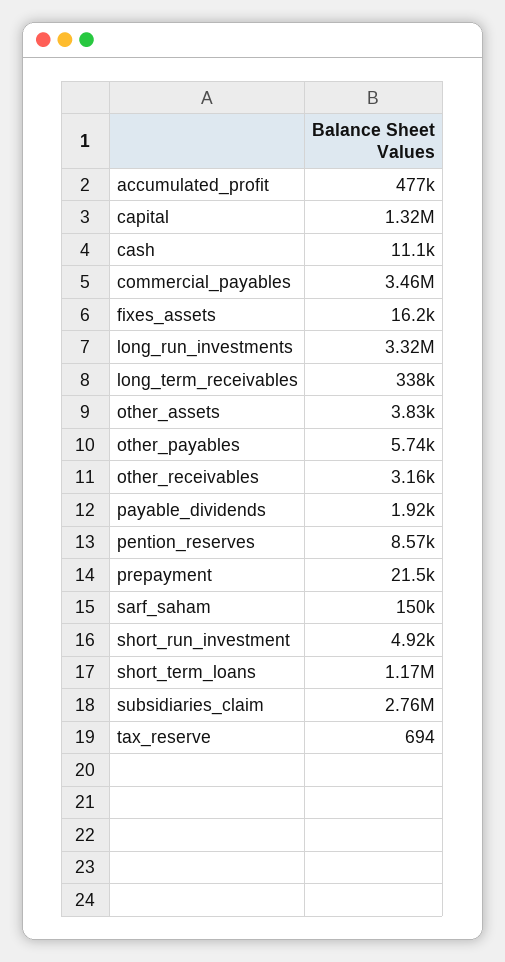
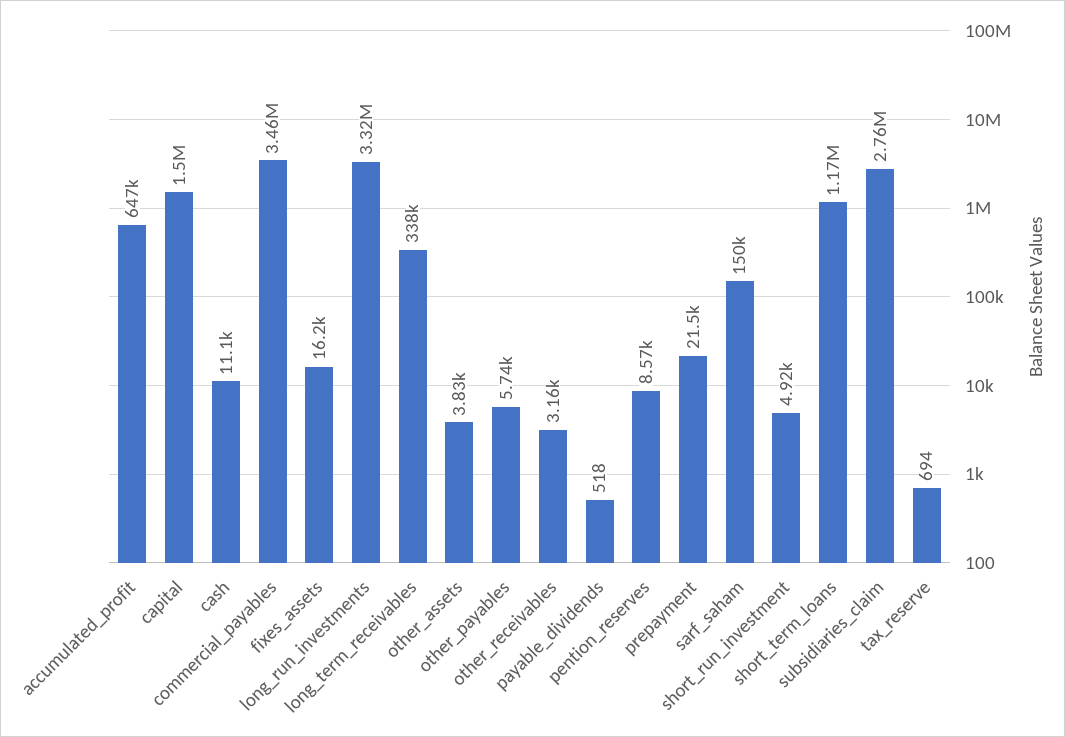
  {
-   "accumulated_profit": 477000,
+   "accumulated_profit": 647000,
-   "capital": 1320000,
+   "capital": 1500000,
    "cash": 11100,
    "commercial_payables": 3460000,
    "fixes_assets": 16200,
    "long_run_investments": 3320000,
    "long_term_receivables": 338000,
    "other_assets": 3830,
    "other_payables": 5740,
    "other_receivables": 3160,
-   "payable_dividends": 1920,
+   "payable_dividends": 518,
    "pention_reserves": 8570,
    "prepayment": 21500,
    "sarf_saham": 150000,
    "short_run_investment": 4920,
    "short_term_loans": 1170000,
    "subsidiaries_claim": 2760000,
    "tax_reserve": 694
  }

